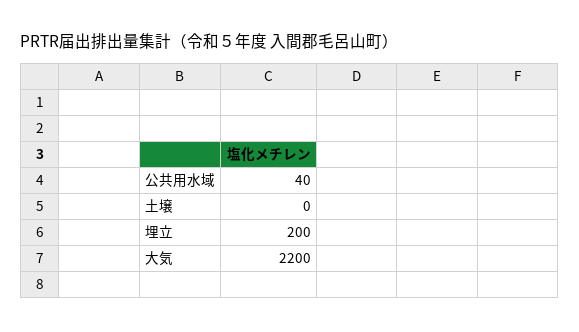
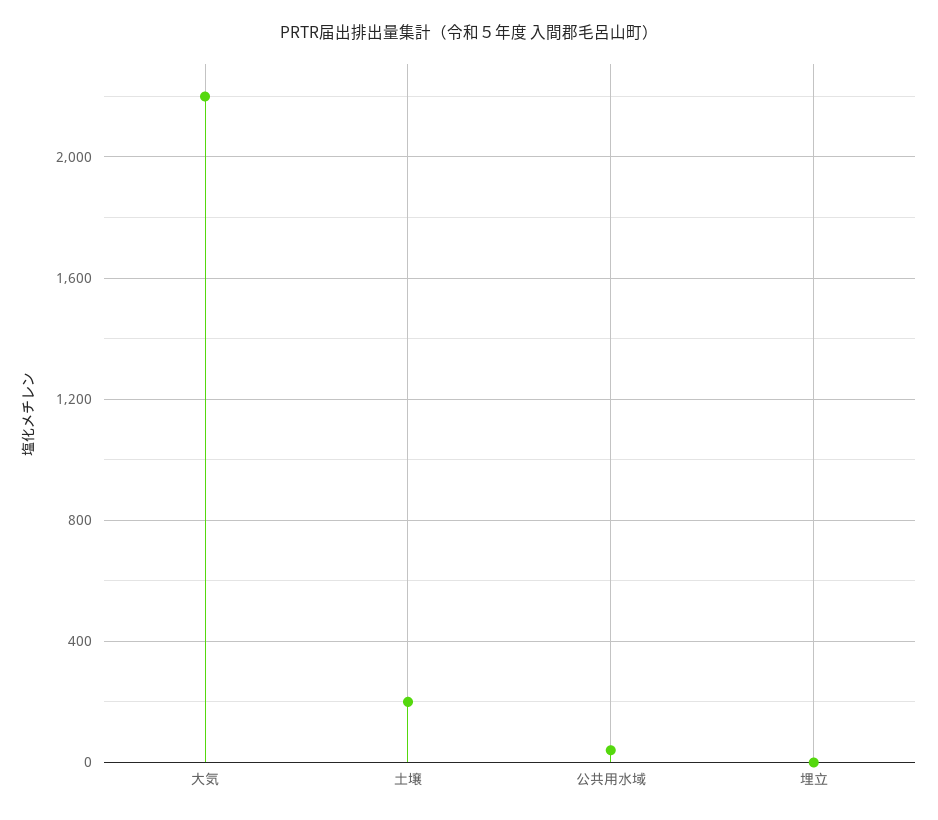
  {
    "公共用水域": 40,
-   "土壌": 0,
+   "土壌": 200,
-   "埋立": 200,
+   "埋立": 0,
    "大気": 2200
  }

